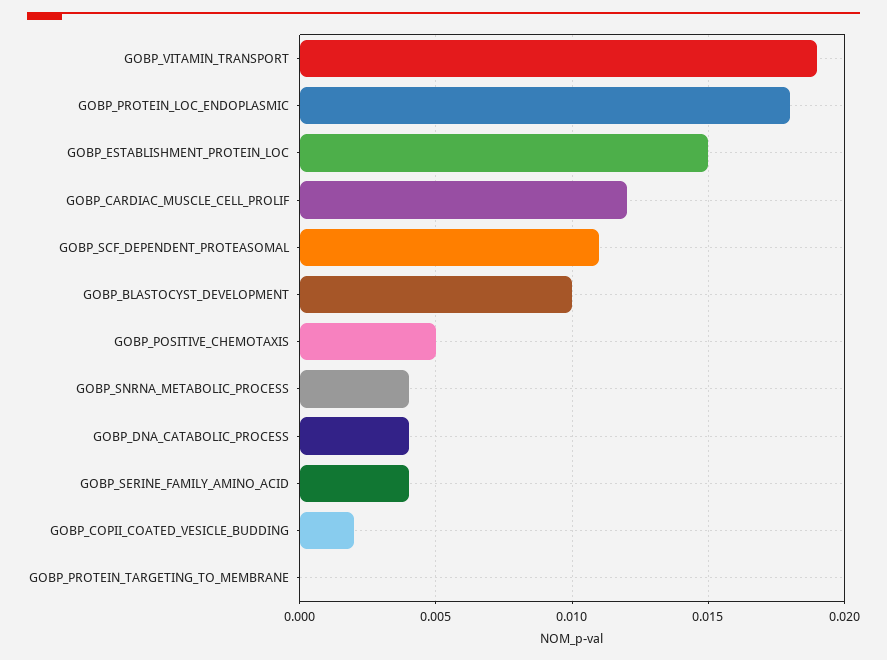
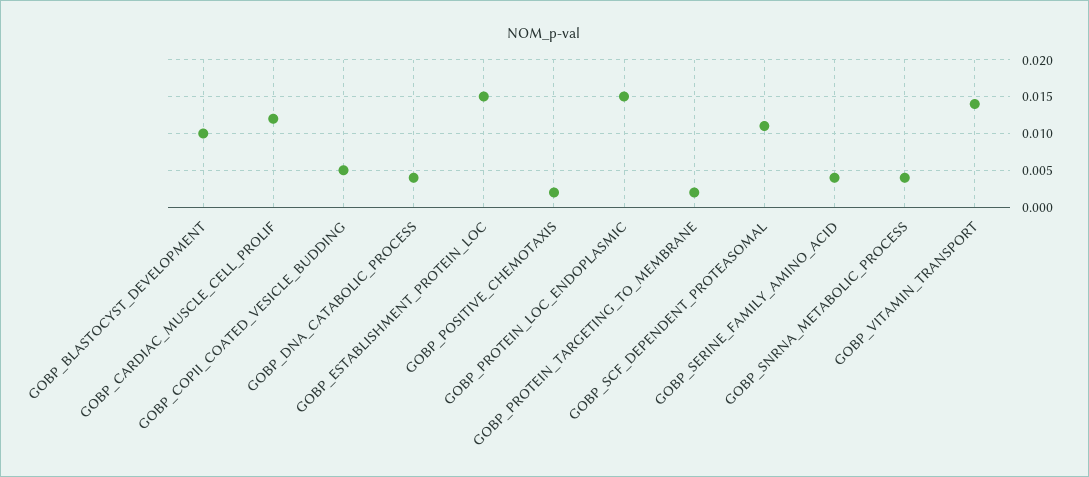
  {
-   "GOBP_VITAMIN_TRANSPORT": 0.019,
+   "GOBP_VITAMIN_TRANSPORT": 0.014,
-   "GOBP_PROTEIN_LOC_ENDOPLASMIC": 0.018,
+   "GOBP_PROTEIN_LOC_ENDOPLASMIC": 0.015,
    "GOBP_ESTABLISHMENT_PROTEIN_LOC": 0.015,
    "GOBP_CARDIAC_MUSCLE_CELL_PROLIF": 0.012,
    "GOBP_SCF_DEPENDENT_PROTEASOMAL": 0.011,
    "GOBP_BLASTOCYST_DEVELOPMENT": 0.01,
-   "GOBP_POSITIVE_CHEMOTAXIS": 0.005,
+   "GOBP_POSITIVE_CHEMOTAXIS": 0.002,
    "GOBP_SNRNA_METABOLIC_PROCESS": 0.004,
    "GOBP_DNA_CATABOLIC_PROCESS": 0.004,
    "GOBP_SERINE_FAMILY_AMINO_ACID": 0.004,
-   "GOBP_COPII_COATED_VESICLE_BUDDING": 0.002,
+   "GOBP_COPII_COATED_VESICLE_BUDDING": 0.005,
-   "GOBP_PROTEIN_TARGETING_TO_MEMBRANE": 0
+   "GOBP_PROTEIN_TARGETING_TO_MEMBRANE": 0.002
  }

